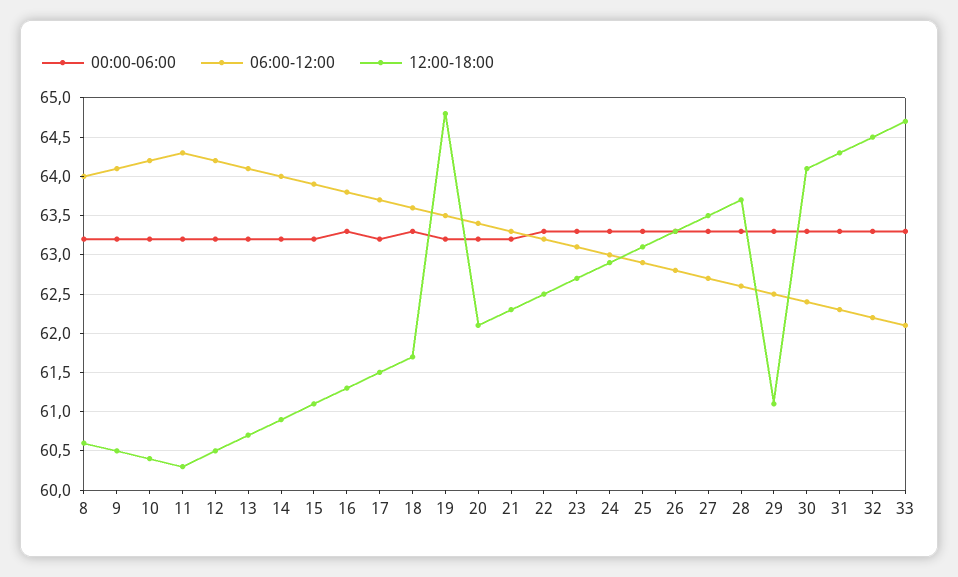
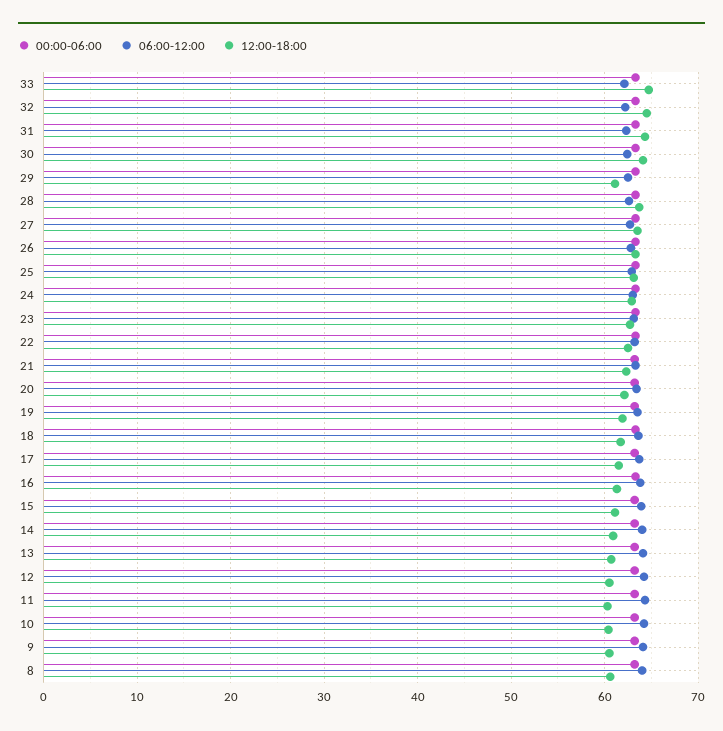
  {
    "00:00-06:00": {
      "8": 63.2,
      "9": 63.2,
      "10": 63.2,
      "11": 63.2,
      "12": 63.2,
      "13": 63.2,
      "14": 63.2,
      "15": 63.2,
      "16": 63.3,
      "17": 63.2,
      "18": 63.3,
      "19": 63.2,
      "20": 63.2,
      "21": 63.2,
      "22": 63.3,
      "23": 63.3,
      "24": 63.3,
      "25": 63.3,
      "26": 63.3,
      "27": 63.3,
      "28": 63.3,
      "29": 63.3,
      "30": 63.3,
      "31": 63.3,
      "32": 63.3,
      "33": 63.3
    },
    "06:00-12:00": {
      "8": 64,
      "9": 64.1,
      "10": 64.2,
      "11": 64.3,
      "12": 64.2,
      "13": 64.1,
      "14": 64,
      "15": 63.9,
      "16": 63.8,
      "17": 63.7,
      "18": 63.6,
      "19": 63.5,
      "20": 63.4,
      "21": 63.3,
      "22": 63.2,
      "23": 63.1,
      "24": 63,
      "25": 62.9,
      "26": 62.8,
      "27": 62.7,
      "28": 62.6,
      "29": 62.5,
      "30": 62.4,
      "31": 62.3,
      "32": 62.2,
      "33": 62.1
    },
    "12:00-18:00": {
      "8": 60.6,
      "9": 60.5,
      "10": 60.4,
      "11": 60.3,
      "12": 60.5,
      "13": 60.7,
      "14": 60.9,
      "15": 61.1,
      "16": 61.3,
      "17": 61.5,
      "18": 61.7,
-     "19": 64.8,
+     "19": 62,
      "20": 62.1,
      "21": 62.3,
      "22": 62.5,
      "23": 62.7,
      "24": 62.9,
      "25": 63.1,
      "26": 63.3,
      "27": 63.5,
      "28": 63.7,
      "29": 61.1,
      "30": 64.1,
      "31": 64.3,
      "32": 64.5,
      "33": 64.7
    }
  }

